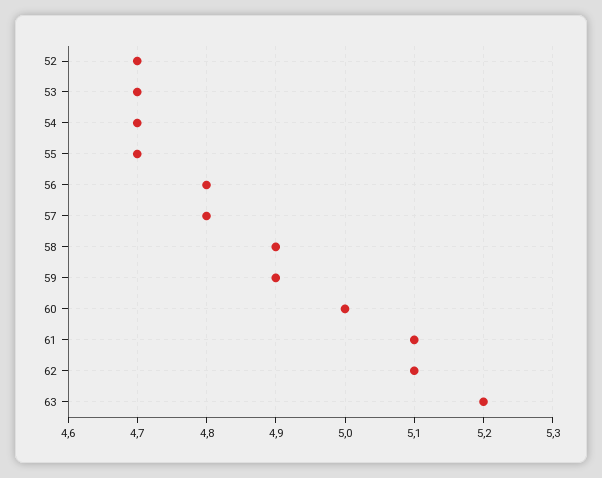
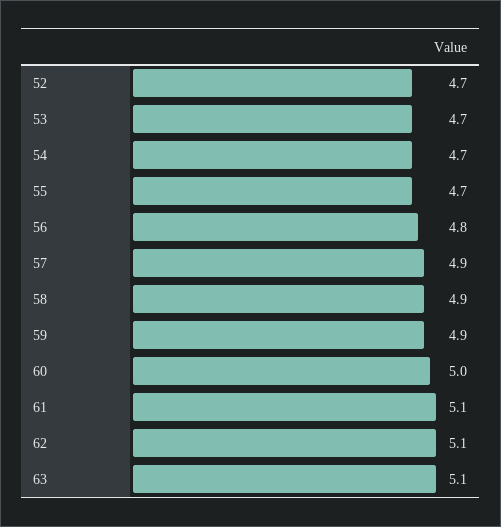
  {
    "52": 4.7,
    "53": 4.7,
    "54": 4.7,
    "55": 4.7,
    "56": 4.8,
-   "57": 4.8,
+   "57": 4.9,
    "58": 4.9,
    "59": 4.9,
    "60": 5,
    "61": 5.1,
    "62": 5.1,
-   "63": 5.2
+   "63": 5.1
  }

